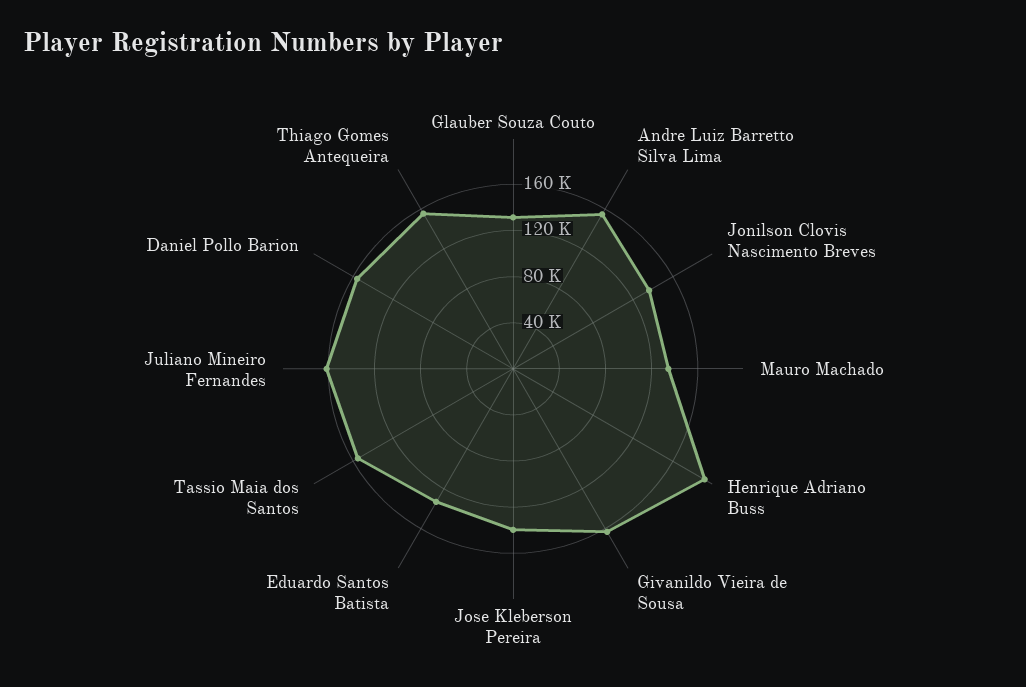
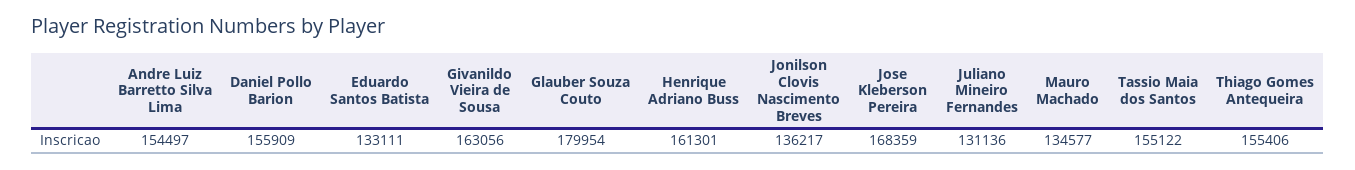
  {
-   "Glauber Souza Couto": 130000,
+   "Glauber Souza Couto": 179954,
    "Andre Luiz Barretto Silva Lima": 154497,
    "Jonilson Clovis Nascimento Breves": 136217,
    "Mauro Machado": 134577,
-   "Henrique Adriano Buss": 190000,
+   "Henrique Adriano Buss": 161301,
    "Givanildo Vieira de Sousa": 163056,
-   "Jose Kleberson Pereira": 140000,
+   "Jose Kleberson Pereira": 168359,
    "Eduardo Santos Batista": 133111,
    "Tassio Maia dos Santos": 155122,
-   "Juliano Mineiro Fernandes": 160000,
+   "Juliano Mineiro Fernandes": 131136,
    "Daniel Pollo Barion": 155909,
    "Thiago Gomes Antequeira": 155406
  }

